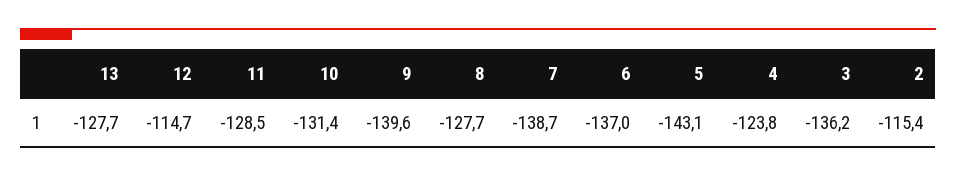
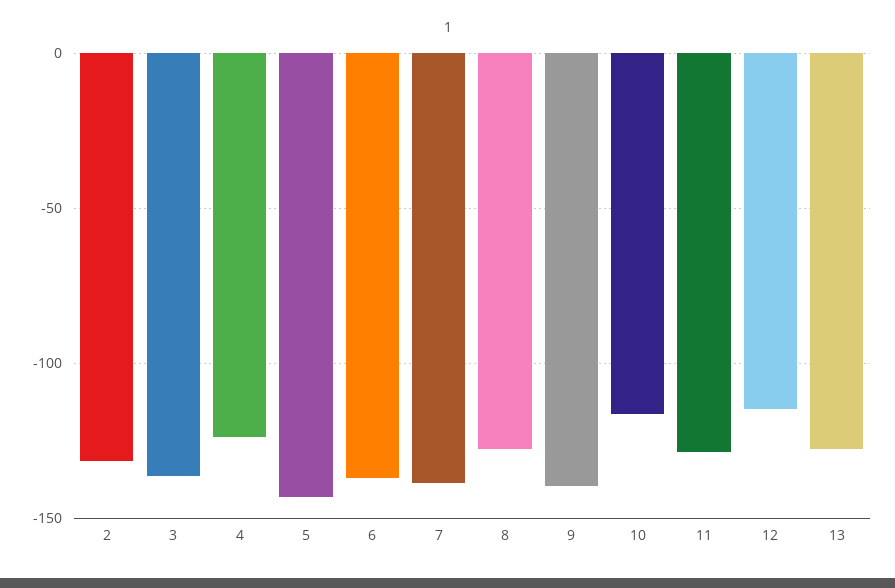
  {
    "13": -127.7,
    "12": -114.7,
    "11": -128.5,
-   "10": -131.4,
+   "10": -115,
    "9": -139.6,
    "8": -127.7,
    "7": -138.7,
    "6": -137,
    "5": -143.1,
    "4": -123.8,
    "3": -136.2,
-   "2": -115.4
+   "2": -130
  }

